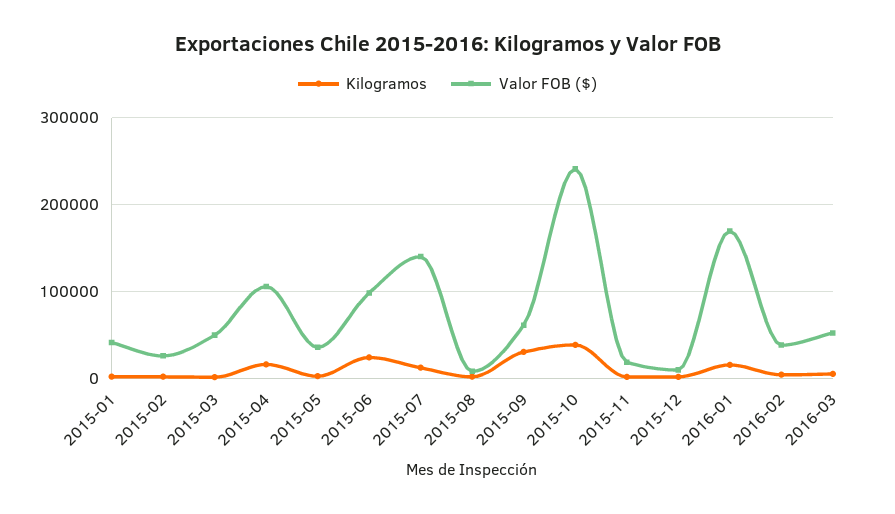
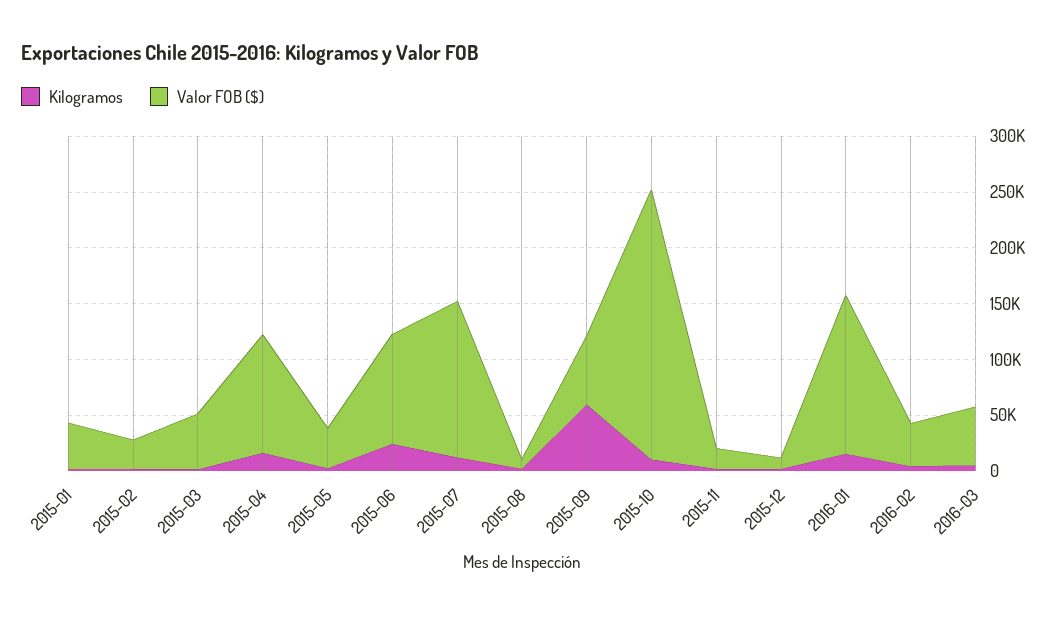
  {
    "Kilogramos": {
      "2015-01": 0,
      "2015-02": 0,
      "2015-03": 0,
      "2015-04": 20000,
      "2015-05": 0,
      "2015-06": 20000,
      "2015-07": 10000,
      "2015-08": 0,
-     "2015-09": 30000,
+     "2015-09": 60000,
-     "2015-10": 40000,
+     "2015-10": 10000,
      "2015-11": 0,
      "2015-12": 0,
      "2016-01": 20000,
      "2016-02": 0,
      "2016-03": 10000
    },
    "Valor FOB ($)": {
      "2015-01": 40000,
      "2015-02": 30000,
      "2015-03": 50000,
      "2015-04": 110000,
      "2015-05": 40000,
      "2015-06": 100000,
      "2015-07": 140000,
      "2015-08": 10000,
      "2015-09": 60000,
      "2015-10": 240000,
      "2015-11": 20000,
      "2015-12": 10000,
-     "2016-01": 170000,
+     "2016-01": 140000,
      "2016-02": 40000,
      "2016-03": 50000
    }
  }

